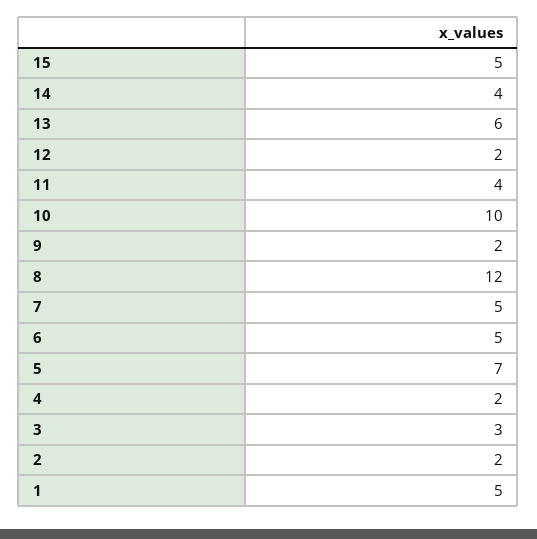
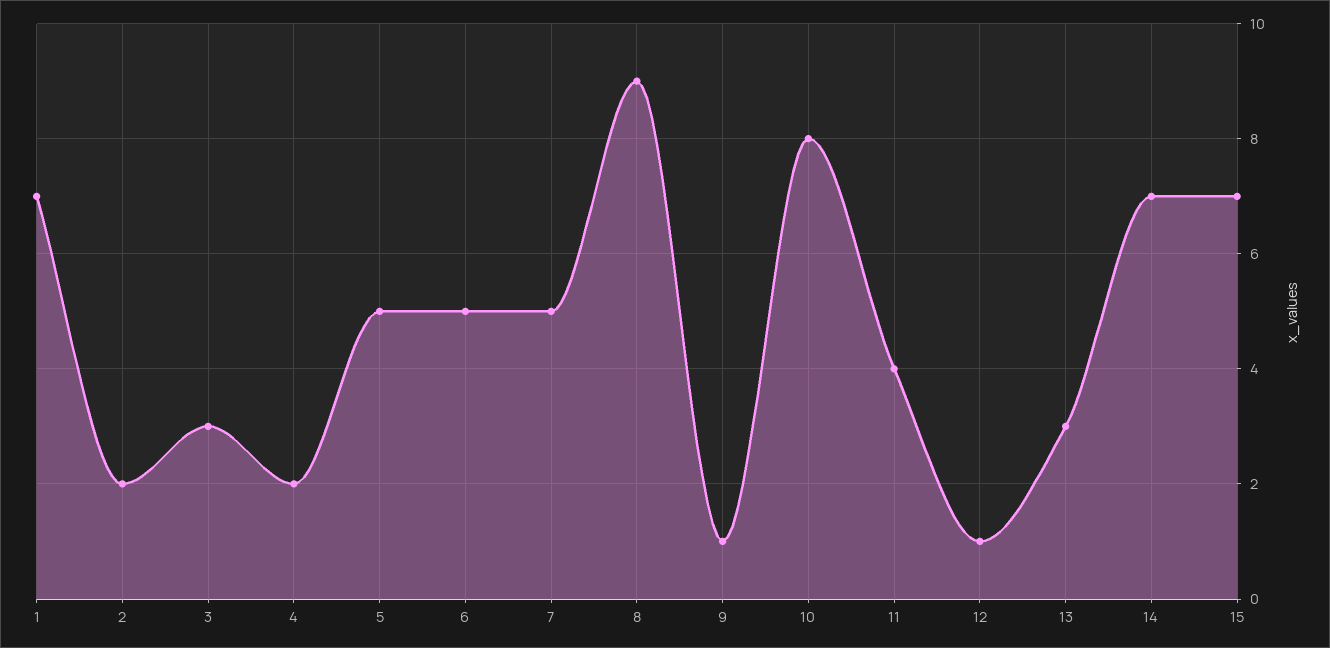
  {
-   "15": 5,
+   "15": 7,
-   "14": 4,
+   "14": 7,
-   "13": 6,
+   "13": 3,
-   "12": 2,
+   "12": 1,
    "11": 4,
-   "10": 10,
+   "10": 8,
-   "9": 2,
+   "9": 1,
-   "8": 12,
+   "8": 9,
    "7": 5,
    "6": 5,
-   "5": 7,
+   "5": 5,
    "4": 2,
    "3": 3,
    "2": 2,
-   "1": 5
+   "1": 7
  }

